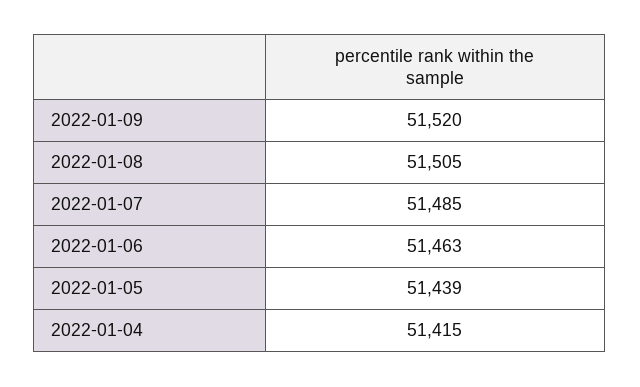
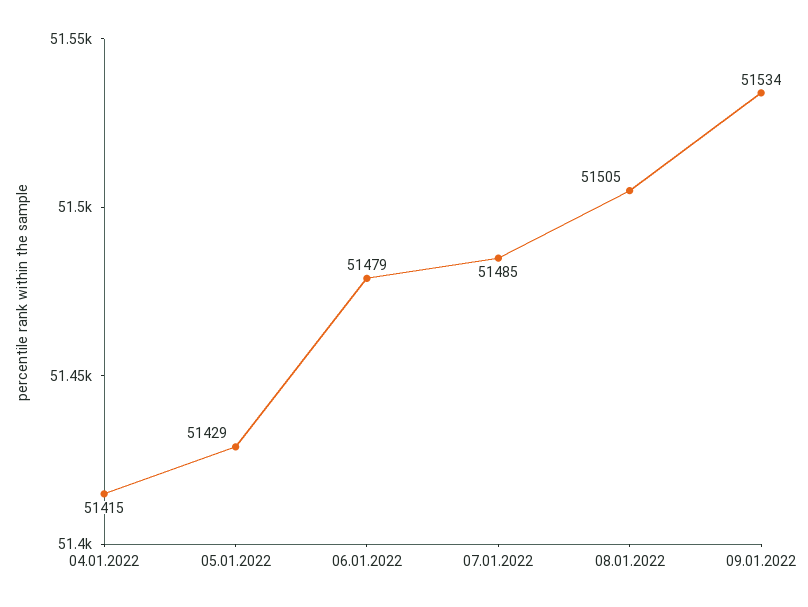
  {
-   "2022-01-09": 51520,
+   "2022-01-09": 51534,
    "2022-01-08": 51505,
    "2022-01-07": 51485,
-   "2022-01-06": 51463,
+   "2022-01-06": 51479,
-   "2022-01-05": 51439,
+   "2022-01-05": 51429,
    "2022-01-04": 51415
  }

